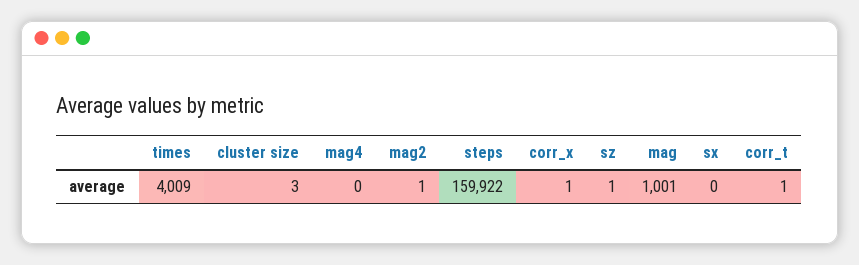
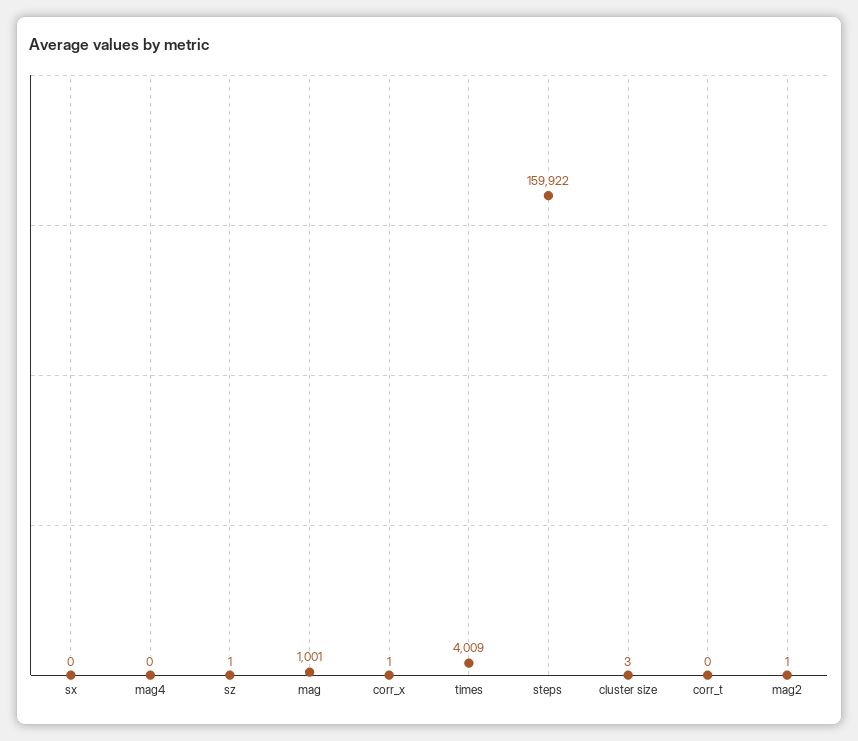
  {
    "times": 4009,
    "cluster size": 3,
    "mag4": 0,
    "mag2": 1,
    "steps": 159922,
    "corr_x": 1,
    "sz": 1,
    "mag": 1001,
    "sx": 0,
-   "corr_t": 1
+   "corr_t": 0
  }

